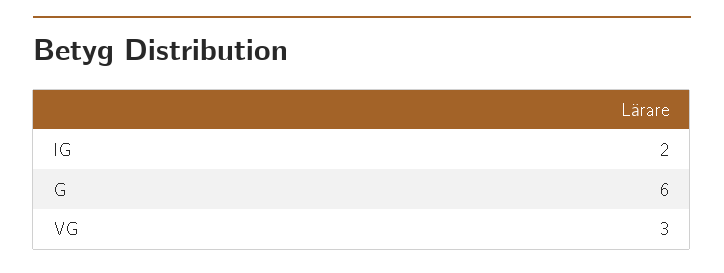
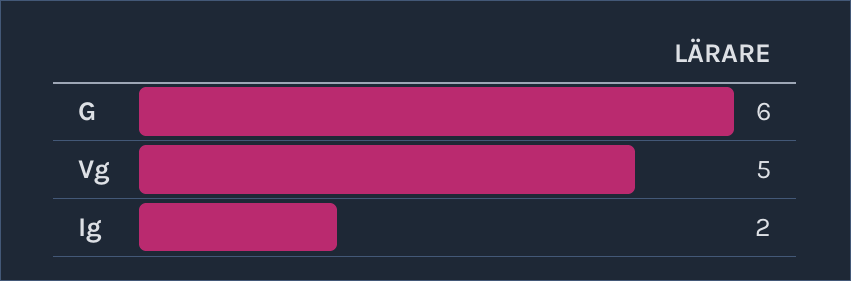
  {
    "IG": 2,
    "G": 6,
-   "VG": 3
+   "VG": 5
  }

